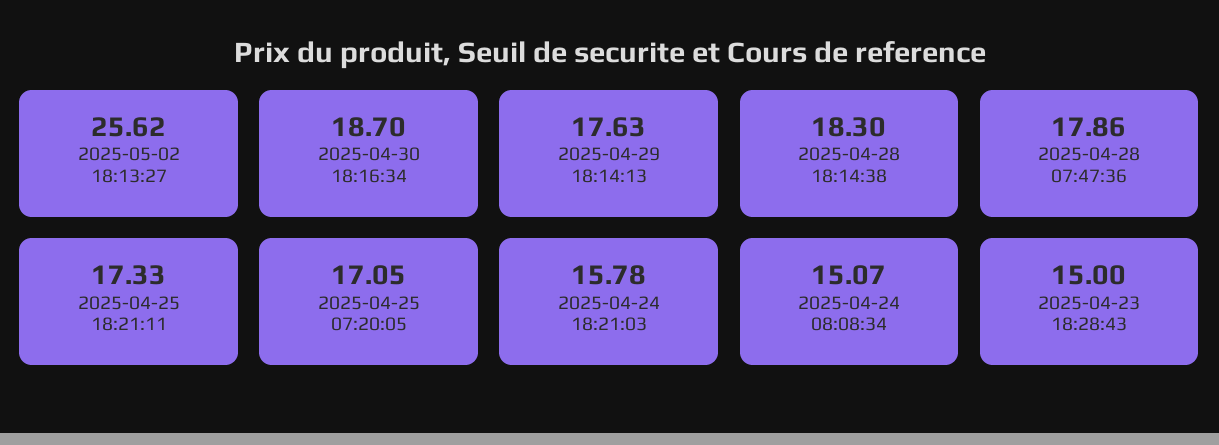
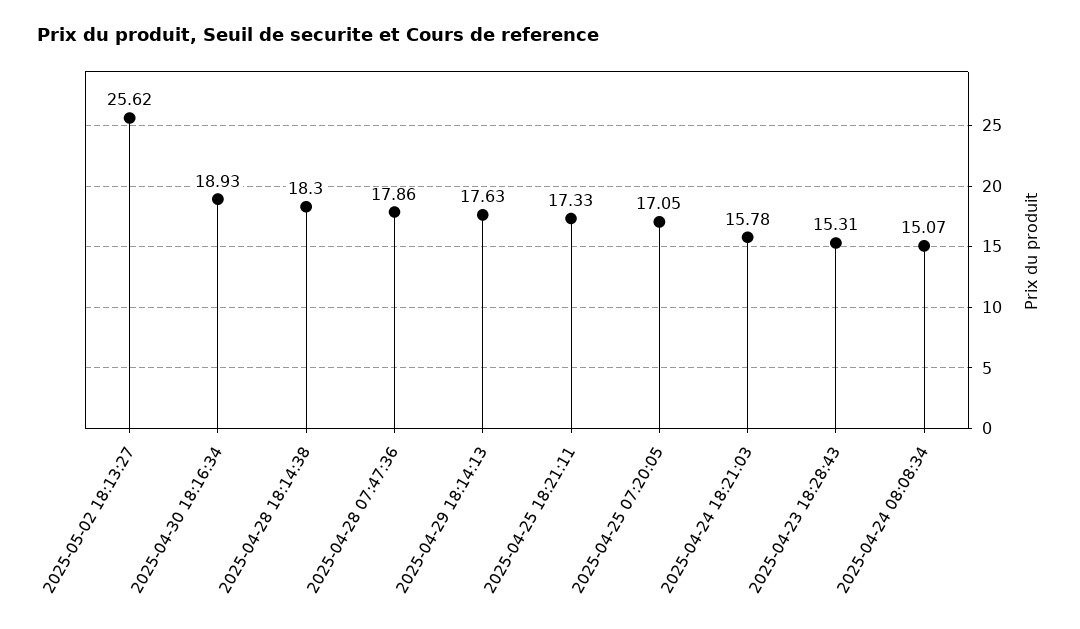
  {
    "2025-05-02 18:13:27": 25.62,
-   "2025-04-30 18:16:34": 18.7,
+   "2025-04-30 18:16:34": 18.93,
    "2025-04-29 18:14:13": 17.63,
    "2025-04-28 18:14:38": 18.3,
    "2025-04-28 07:47:36": 17.86,
    "2025-04-25 18:21:11": 17.33,
    "2025-04-25 07:20:05": 17.05,
    "2025-04-24 18:21:03": 15.78,
    "2025-04-24 08:08:34": 15.07,
-   "2025-04-23 18:28:43": 15
+   "2025-04-23 18:28:43": 15.31
  }

